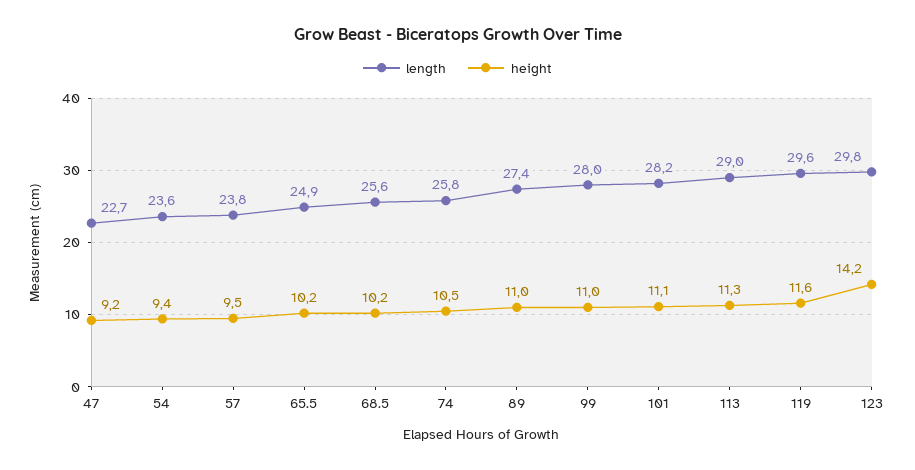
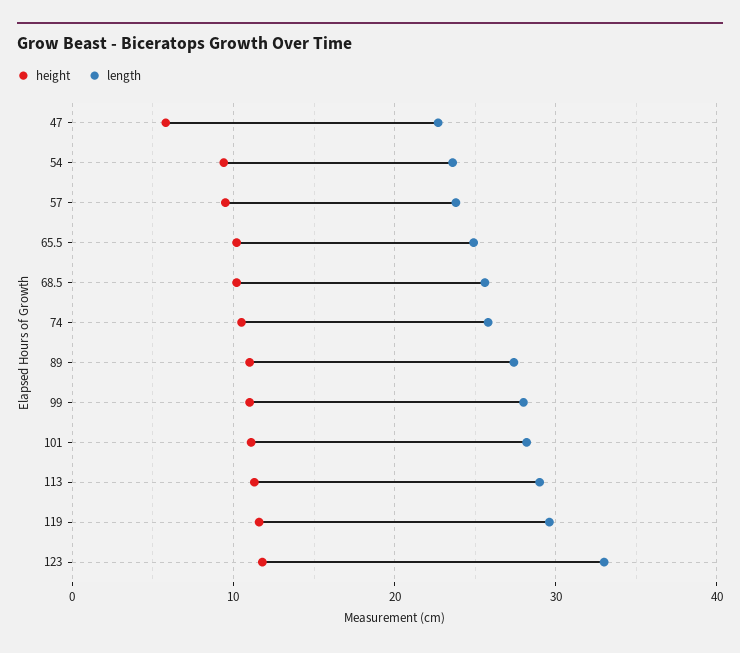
  {
    "length": {
      "47": 22.7,
      "54": 23.6,
      "57": 23.8,
      "65.5": 24.9,
      "68.5": 25.6,
      "74": 25.8,
      "89": 27.4,
      "99": 28,
      "101": 28.2,
      "113": 29,
      "119": 29.6,
-     "123": 29.8
+     "123": 33
    },
    "height": {
-     "47": 9.2,
+     "47": 6,
      "54": 9.4,
      "57": 9.5,
      "65.5": 10.2,
      "68.5": 10.2,
      "74": 10.5,
      "89": 11,
      "99": 11,
      "101": 11.1,
      "113": 11.3,
      "119": 11.6,
-     "123": 14.2
+     "123": 12
    }
  }

